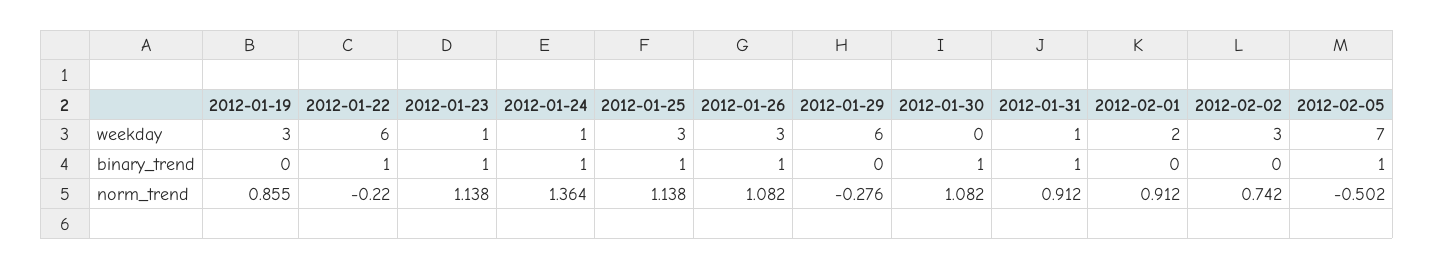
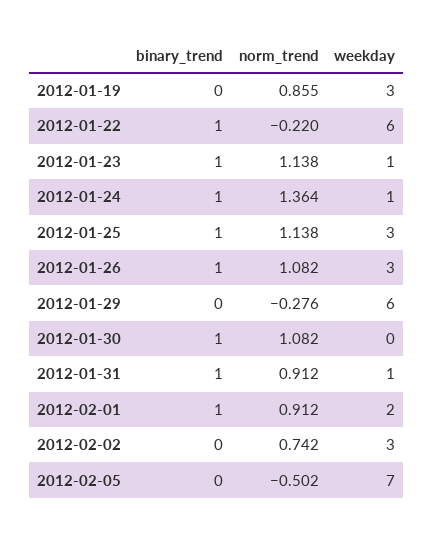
  {
    "2012-01-19": {
      "weekday": 3,
      "binary_trend": 0,
      "norm_trend": 0.855
    },
    "2012-01-22": {
      "weekday": 6,
      "binary_trend": 1,
      "norm_trend": -0.22
    },
    "2012-01-23": {
      "weekday": 1,
      "binary_trend": 1,
      "norm_trend": 1.138
    },
    "2012-01-24": {
      "weekday": 1,
      "binary_trend": 1,
      "norm_trend": 1.364
    },
    "2012-01-25": {
      "weekday": 3,
      "binary_trend": 1,
      "norm_trend": 1.138
    },
    "2012-01-26": {
      "weekday": 3,
      "binary_trend": 1,
      "norm_trend": 1.082
    },
    "2012-01-29": {
      "weekday": 6,
      "binary_trend": 0,
      "norm_trend": -0.276
    },
    "2012-01-30": {
      "weekday": 0,
      "binary_trend": 1,
      "norm_trend": 1.082
    },
    "2012-01-31": {
      "weekday": 1,
      "binary_trend": 1,
      "norm_trend": 0.912
    },
    "2012-02-01": {
      "weekday": 2,
-     "binary_trend": 0,
+     "binary_trend": 1,
      "norm_trend": 0.912
    },
    "2012-02-02": {
      "weekday": 3,
      "binary_trend": 0,
      "norm_trend": 0.742
    },
    "2012-02-05": {
      "weekday": 7,
-     "binary_trend": 1,
+     "binary_trend": 0,
      "norm_trend": -0.502
    }
  }

